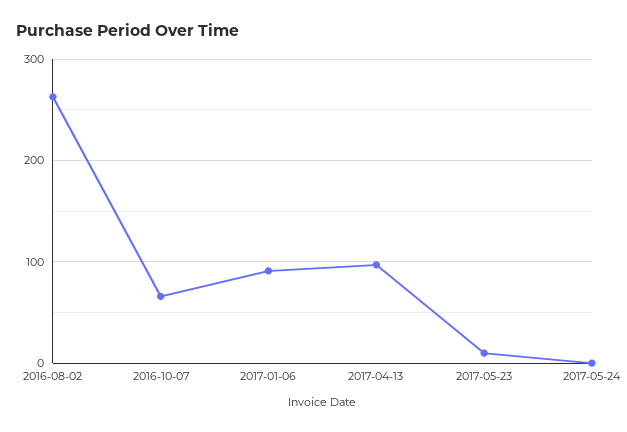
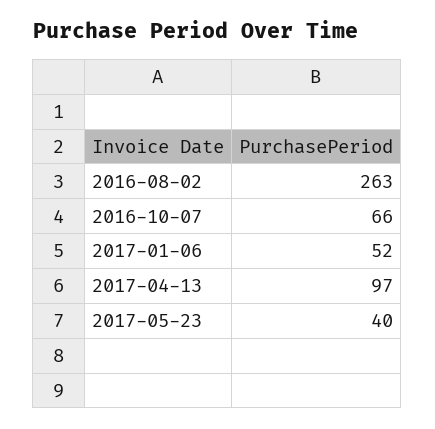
  {
    "2016-08-02": 263,
    "2016-10-07": 66,
-   "2017-01-06": 90,
+   "2017-01-06": 52,
    "2017-04-13": 97,
-   "2017-05-23": 10,
+   "2017-05-23": 40
-   "2017-05-24": 0
  }

